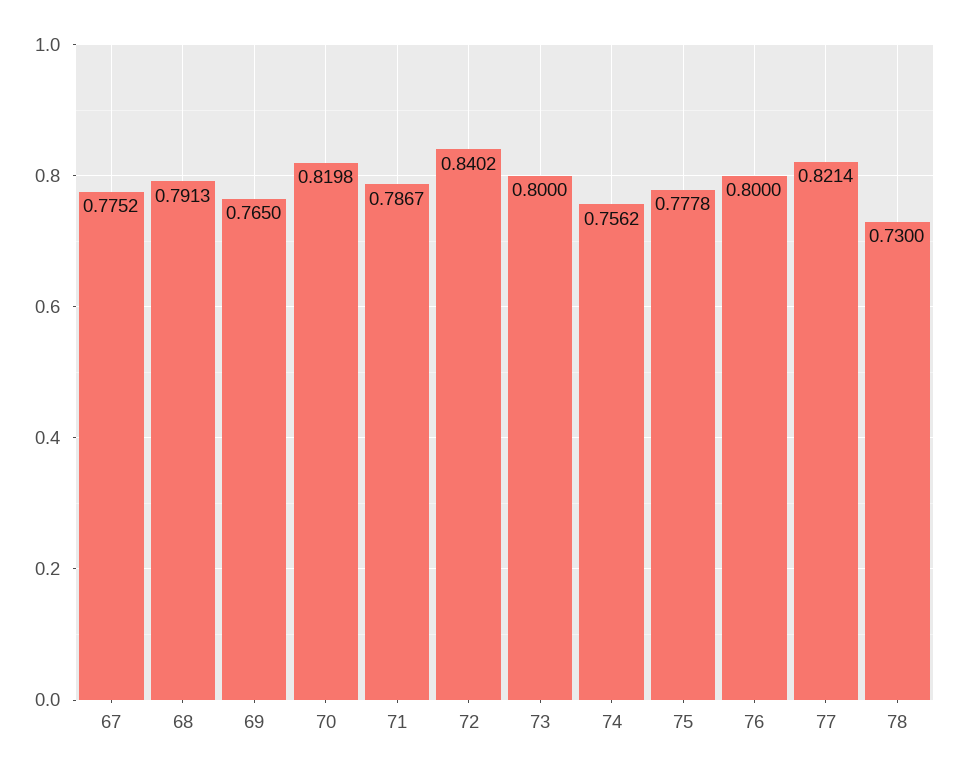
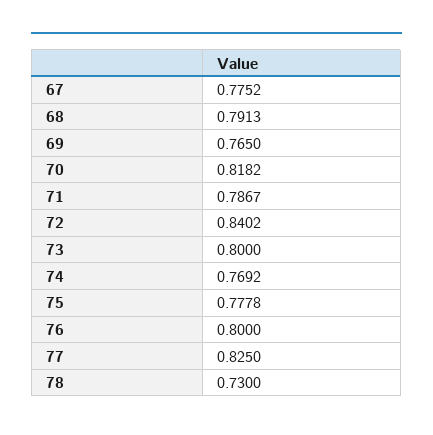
  {
    "67": 0.7752,
    "68": 0.7913,
    "69": 0.765,
-   "70": 0.8198,
+   "70": 0.8182,
    "71": 0.7867,
    "72": 0.8402,
    "73": 0.8,
-   "74": 0.7562,
+   "74": 0.7692,
    "75": 0.7778,
    "76": 0.8,
-   "77": 0.8214,
+   "77": 0.825,
    "78": 0.73
  }

